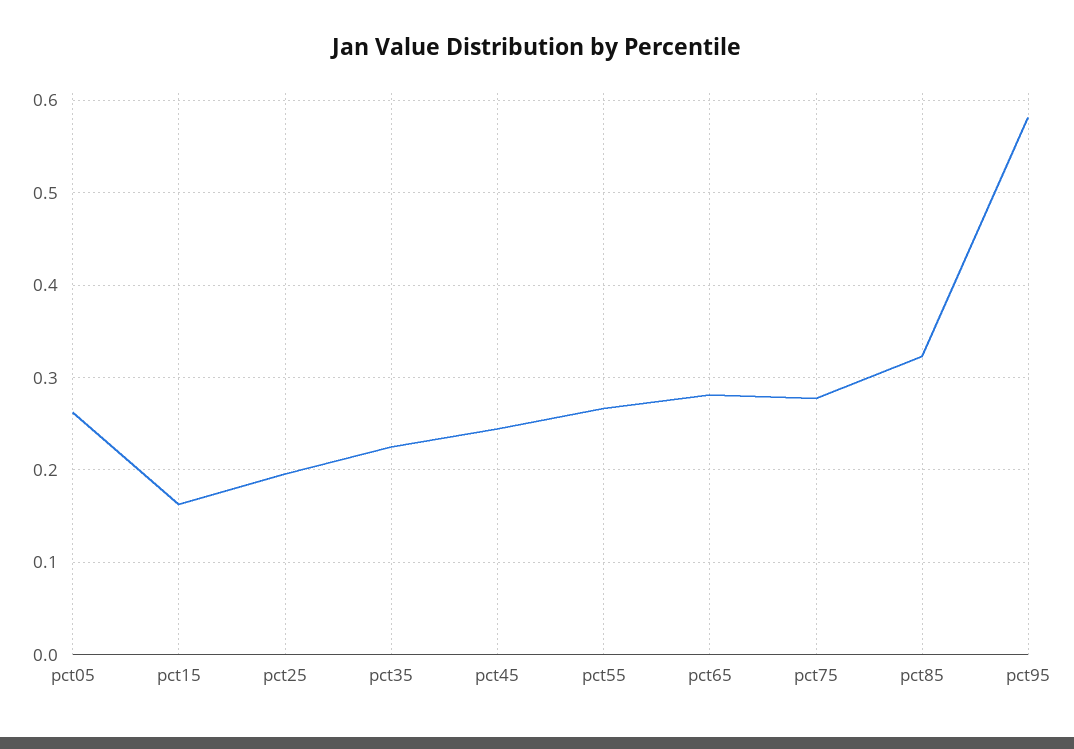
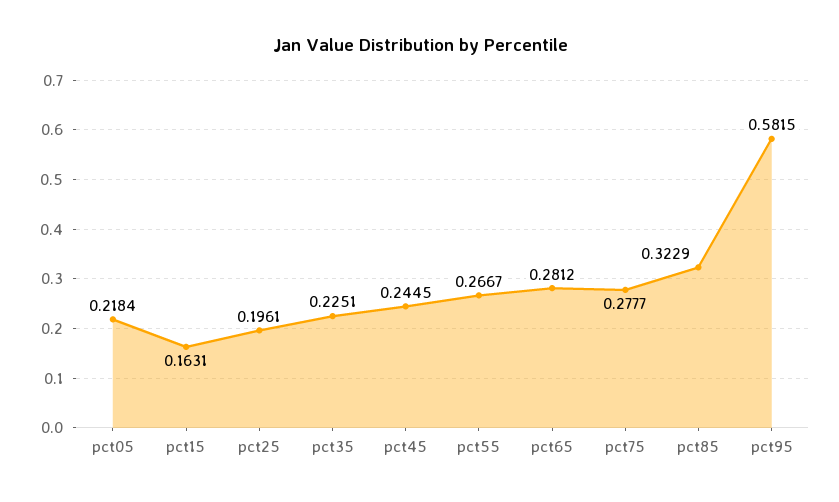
  {
-   "pct05": 0.26,
+   "pct05": 0.2184,
    "pct15": 0.1631,
    "pct25": 0.1961,
    "pct35": 0.2251,
    "pct45": 0.2445,
    "pct55": 0.2667,
    "pct65": 0.2812,
    "pct75": 0.2777,
    "pct85": 0.3229,
    "pct95": 0.5815
  }

